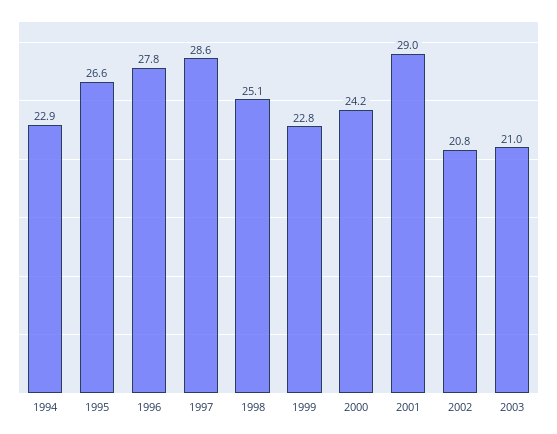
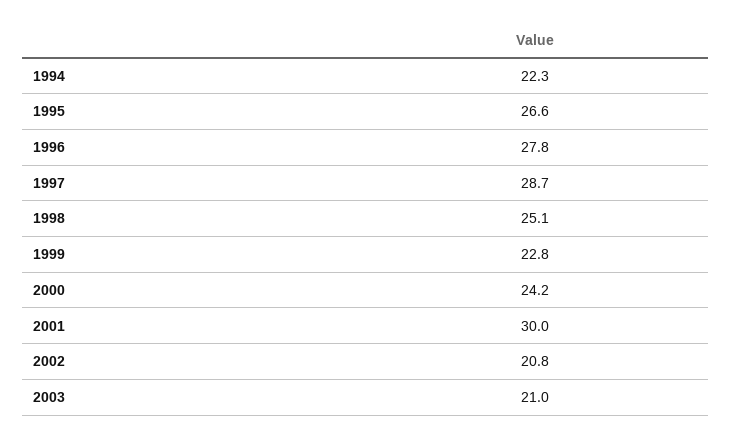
  {
-   "1994": 22.9,
+   "1994": 22.3,
    "1995": 26.6,
    "1996": 27.8,
-   "1997": 28.6,
+   "1997": 28.7,
    "1998": 25.1,
    "1999": 22.8,
    "2000": 24.2,
-   "2001": 29,
+   "2001": 30,
    "2002": 20.8,
    "2003": 21
  }

